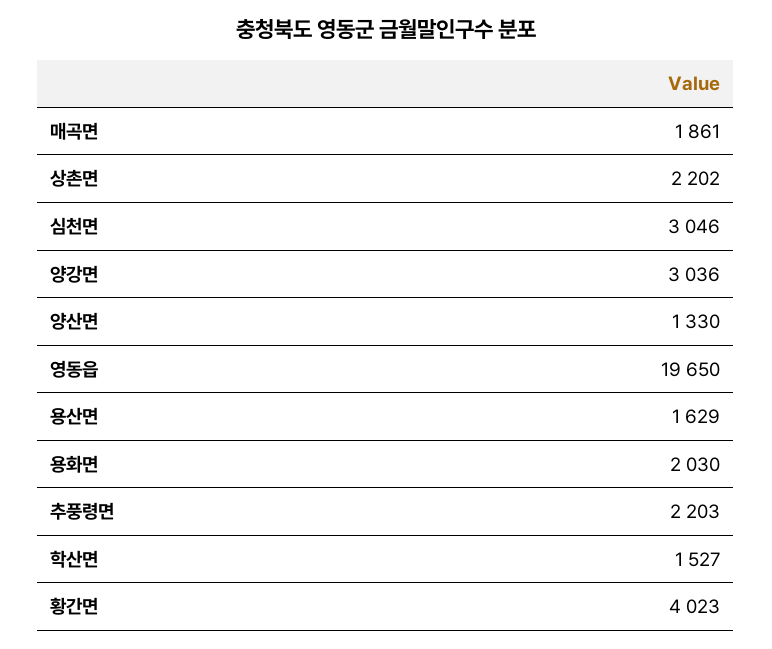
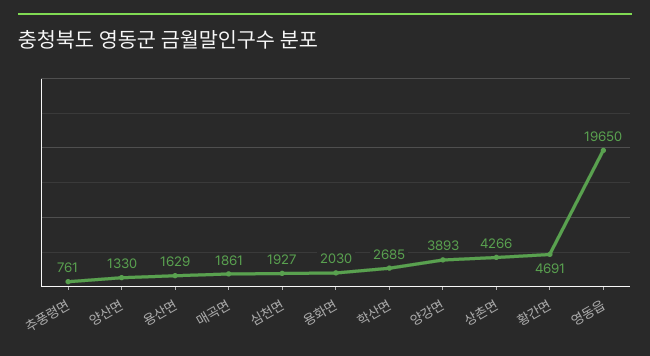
  {
    "매곡면": 1861,
-   "상촌면": 2202,
+   "상촌면": 4266,
-   "심천면": 3046,
+   "심천면": 1927,
-   "양강면": 3036,
+   "양강면": 3893,
    "양산면": 1330,
    "영동읍": 19650,
    "용산면": 1629,
    "용화면": 2030,
-   "추풍령면": 2203,
+   "추풍령면": 761,
-   "학산면": 1527,
+   "학산면": 2685,
-   "황간면": 4023
+   "황간면": 4691
  }

